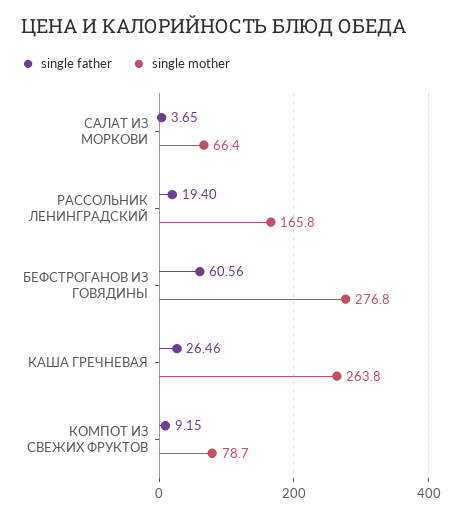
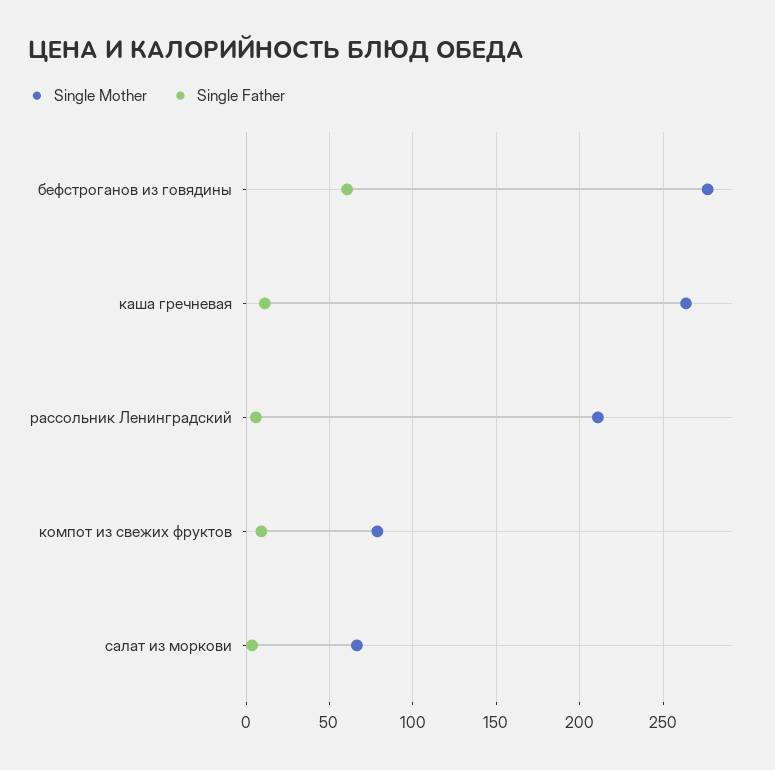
  {
    "single father": {
      "САЛАТ ИЗ МОРКОВИ": 3.65,
-     "РАССОЛЬНИК ЛЕНИНГРАДСКИЙ": 19.4,
+     "РАССОЛЬНИК ЛЕНИНГРАДСКИЙ": 5,
      "БЕФСТРОГАНОВ ИЗ ГОВЯДИНЫ": 60.56,
-     "КАША ГРЕЧНЕВАЯ": 26.46,
+     "КАША ГРЕЧНЕВАЯ": 10,
      "КОМПОТ ИЗ СВЕЖИХ ФРУКТОВ": 9.15
    },
    "single mother": {
      "САЛАТ ИЗ МОРКОВИ": 66.4,
-     "РАССОЛЬНИК ЛЕНИНГРАДСКИЙ": 165.8,
+     "РАССОЛЬНИК ЛЕНИНГРАДСКИЙ": 210,
      "БЕФСТРОГАНОВ ИЗ ГОВЯДИНЫ": 276.8,
      "КАША ГРЕЧНЕВАЯ": 263.8,
      "КОМПОТ ИЗ СВЕЖИХ ФРУКТОВ": 78.7
    }
  }

